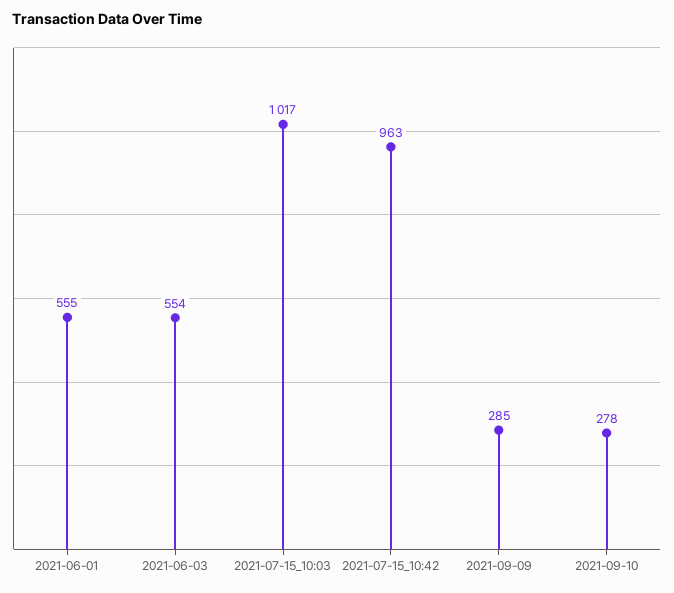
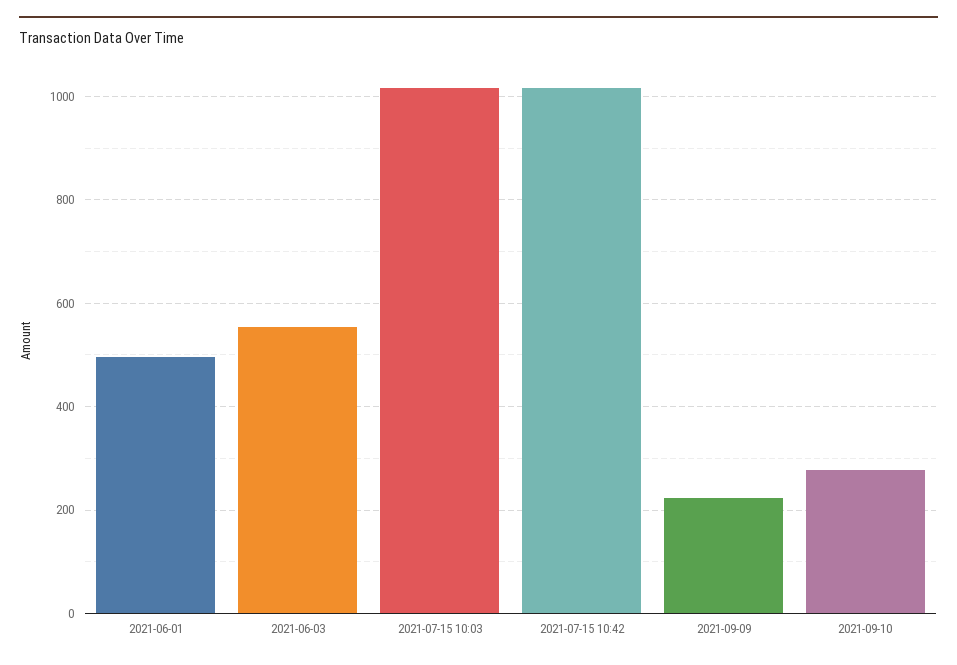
  {
-   "2021-06-01": 555,
+   "2021-06-01": 500,
    "2021-06-03": 554,
    "2021-07-15_10:03": 1017,
-   "2021-07-15_10:42": 963,
+   "2021-07-15_10:42": 1020,
-   "2021-09-09": 285,
+   "2021-09-09": 220,
    "2021-09-10": 278
  }

